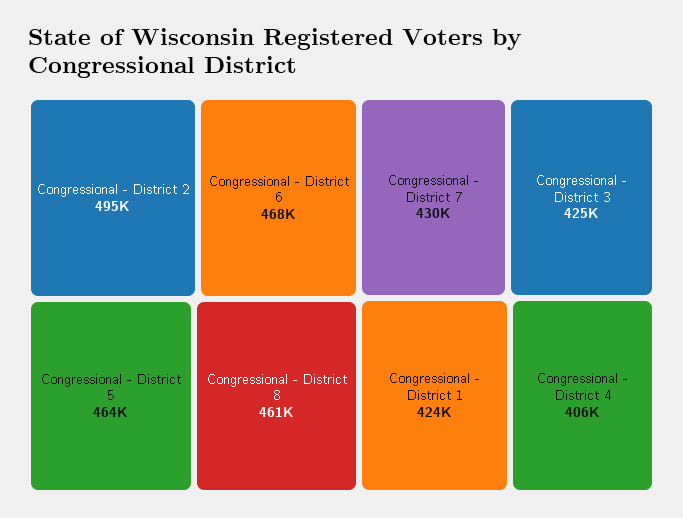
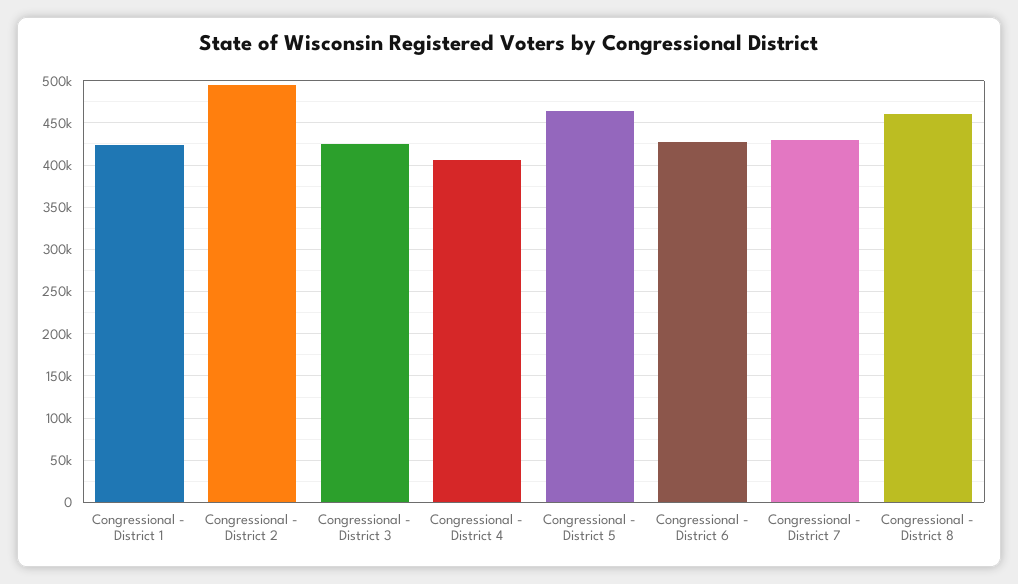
  {
    "Congressional - District 2": 495000,
-   "Congressional - District 6": 468000,
+   "Congressional - District 6": 430000,
    "Congressional - District 5": 464000,
    "Congressional - District 8": 461000,
    "Congressional - District 7": 430000,
    "Congressional - District 3": 425000,
    "Congressional - District 1": 424000,
    "Congressional - District 4": 406000
  }

